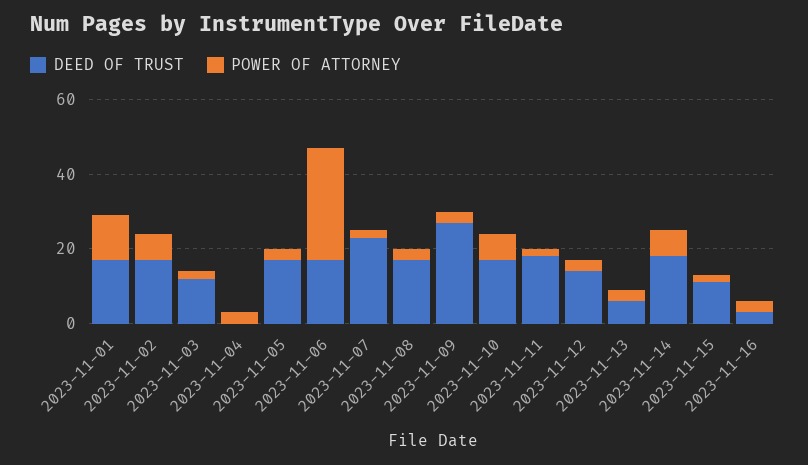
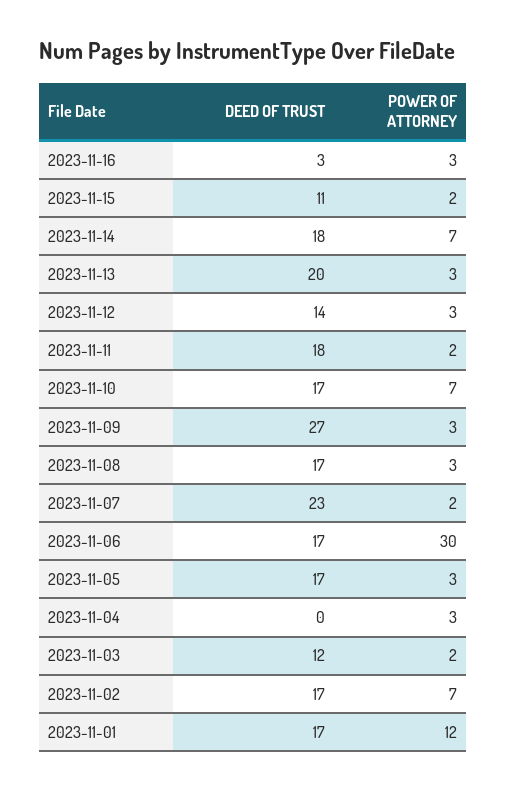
  {
    "DEED OF TRUST": {
      "2023-11-01": 17,
      "2023-11-02": 17,
      "2023-11-03": 12,
      "2023-11-04": 0,
      "2023-11-05": 17,
      "2023-11-06": 17,
      "2023-11-07": 23,
      "2023-11-08": 17,
      "2023-11-09": 27,
      "2023-11-10": 17,
      "2023-11-11": 18,
      "2023-11-12": 14,
-     "2023-11-13": 5,
+     "2023-11-13": 20,
      "2023-11-14": 18,
      "2023-11-15": 11,
      "2023-11-16": 3
    },
    "POWER OF ATTORNEY": {
      "2023-11-01": 12,
      "2023-11-02": 7,
      "2023-11-03": 2,
      "2023-11-04": 3,
      "2023-11-05": 3,
      "2023-11-06": 30,
      "2023-11-07": 2,
      "2023-11-08": 3,
      "2023-11-09": 3,
      "2023-11-10": 7,
      "2023-11-11": 2,
      "2023-11-12": 3,
      "2023-11-13": 3,
      "2023-11-14": 7,
      "2023-11-15": 2,
      "2023-11-16": 3
    }
  }

